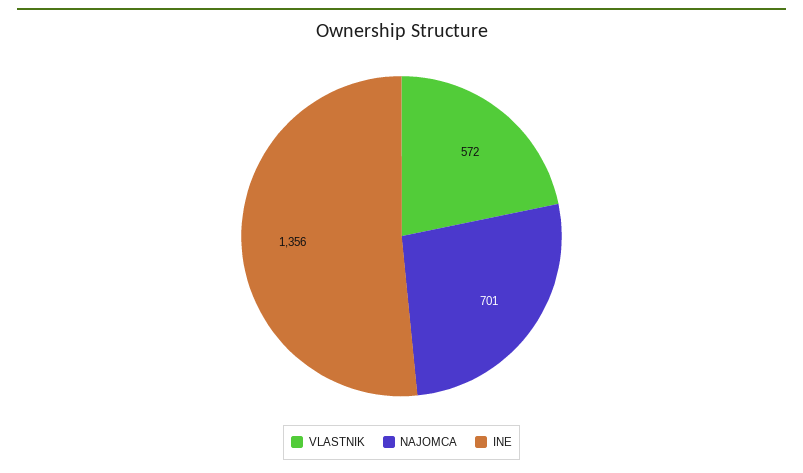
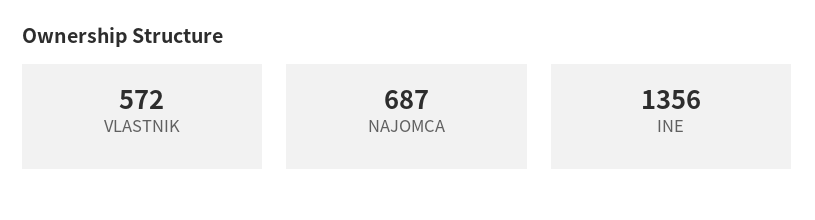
  {
    "VLASTNIK": 572,
-   "NAJOMCA": 701,
+   "NAJOMCA": 687,
    "INE": 1356
  }

